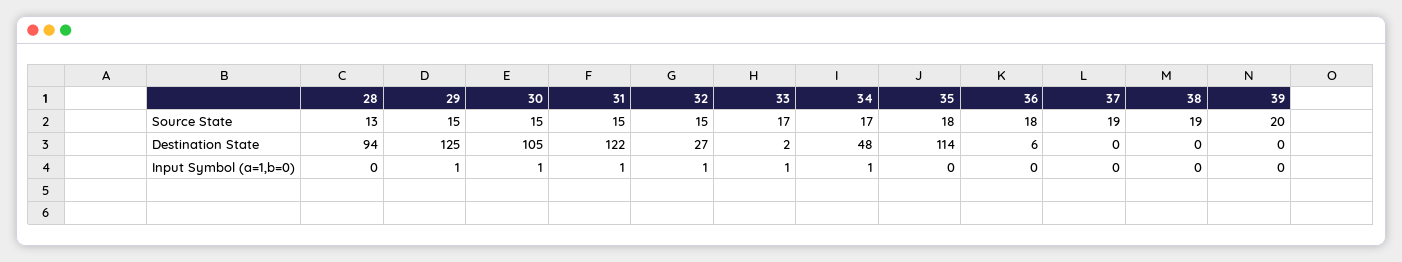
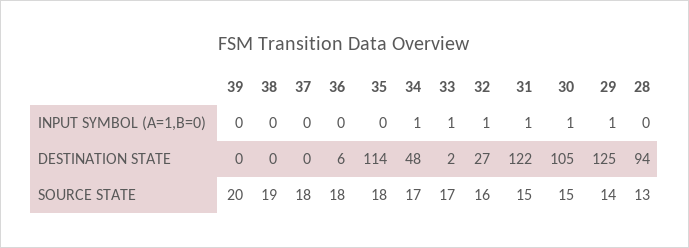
  {
    "28": {
      "Source State": 13,
      "Destination State": 94,
      "Input Symbol (a=1,b=0)": 0
    },
    "29": {
-     "Source State": 15,
+     "Source State": 14,
      "Destination State": 125,
      "Input Symbol (a=1,b=0)": 1
    },
    "30": {
      "Source State": 15,
      "Destination State": 105,
      "Input Symbol (a=1,b=0)": 1
    },
    "31": {
      "Source State": 15,
      "Destination State": 122,
      "Input Symbol (a=1,b=0)": 1
    },
    "32": {
-     "Source State": 15,
+     "Source State": 16,
      "Destination State": 27,
      "Input Symbol (a=1,b=0)": 1
    },
    "33": {
      "Source State": 17,
      "Destination State": 2,
      "Input Symbol (a=1,b=0)": 1
    },
    "34": {
      "Source State": 17,
      "Destination State": 48,
      "Input Symbol (a=1,b=0)": 1
    },
    "35": {
      "Source State": 18,
      "Destination State": 114,
      "Input Symbol (a=1,b=0)": 0
    },
    "36": {
      "Source State": 18,
      "Destination State": 6,
      "Input Symbol (a=1,b=0)": 0
    },
    "37": {
-     "Source State": 19,
+     "Source State": 18,
      "Destination State": 0,
      "Input Symbol (a=1,b=0)": 0
    },
    "38": {
      "Source State": 19,
      "Destination State": 0,
      "Input Symbol (a=1,b=0)": 0
    },
    "39": {
      "Source State": 20,
      "Destination State": 0,
      "Input Symbol (a=1,b=0)": 0
    }
  }

